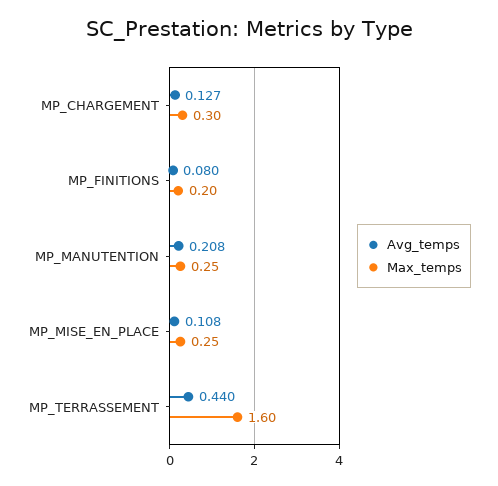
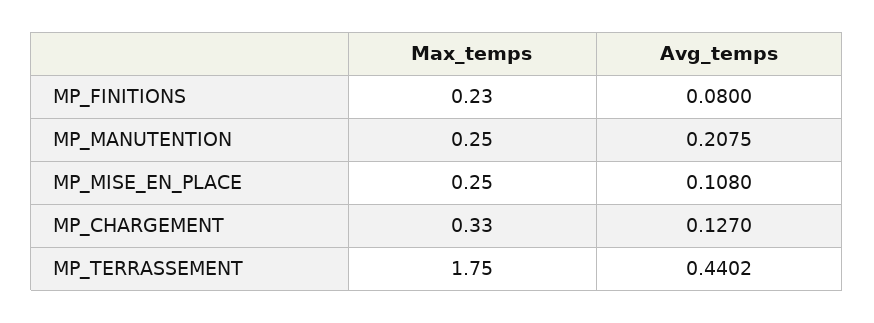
  {
    "Avg_temps": {
      "MP_CHARGEMENT": 0.127,
      "MP_FINITIONS": 0.08,
      "MP_MANUTENTION": 0.2075,
      "MP_MISE_EN_PLACE": 0.108,
      "MP_TERRASSEMENT": 0.4402
    },
    "Max_temps": {
-     "MP_CHARGEMENT": 0.3,
+     "MP_CHARGEMENT": 0.33,
-     "MP_FINITIONS": 0.2,
+     "MP_FINITIONS": 0.23,
      "MP_MANUTENTION": 0.25,
      "MP_MISE_EN_PLACE": 0.25,
-     "MP_TERRASSEMENT": 1.6
+     "MP_TERRASSEMENT": 1.75
    }
  }

